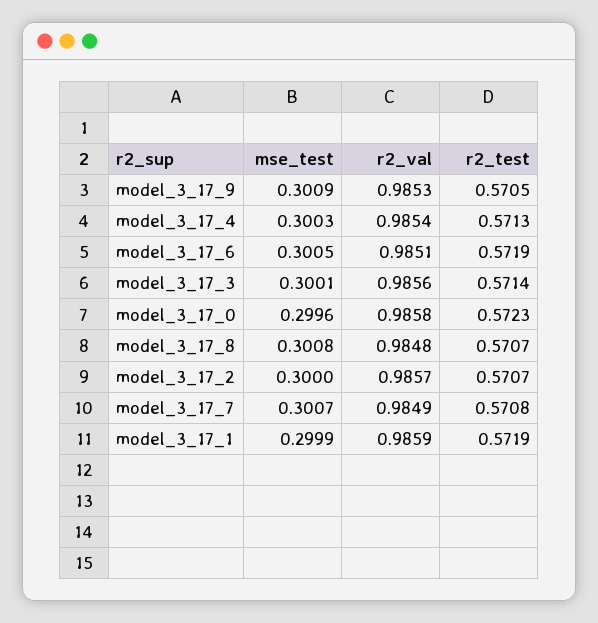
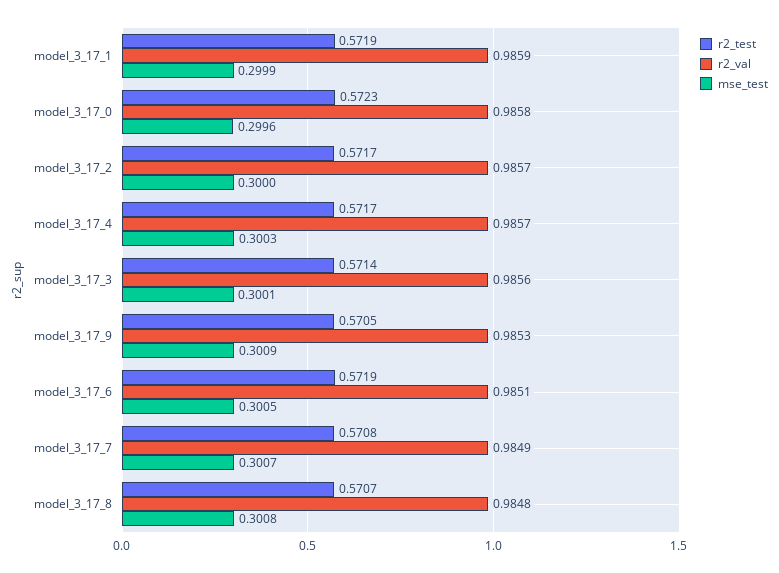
  {
    "mse_test": {
      "model_3_17_9": 0.3009,
      "model_3_17_4": 0.3003,
      "model_3_17_6": 0.3005,
      "model_3_17_3": 0.3001,
      "model_3_17_0": 0.2996,
      "model_3_17_8": 0.3008,
      "model_3_17_2": 0.3,
      "model_3_17_7": 0.3007,
      "model_3_17_1": 0.2999
    },
    "r2_val": {
      "model_3_17_9": 0.9853,
-     "model_3_17_4": 0.9854,
+     "model_3_17_4": 0.9857,
      "model_3_17_6": 0.9851,
      "model_3_17_3": 0.9856,
      "model_3_17_0": 0.9858,
      "model_3_17_8": 0.9848,
      "model_3_17_2": 0.9857,
      "model_3_17_7": 0.9849,
      "model_3_17_1": 0.9859
    },
    "r2_test": {
      "model_3_17_9": 0.5705,
-     "model_3_17_4": 0.5713,
+     "model_3_17_4": 0.5717,
      "model_3_17_6": 0.5719,
      "model_3_17_3": 0.5714,
      "model_3_17_0": 0.5723,
      "model_3_17_8": 0.5707,
-     "model_3_17_2": 0.5707,
+     "model_3_17_2": 0.5717,
      "model_3_17_7": 0.5708,
      "model_3_17_1": 0.5719
    }
  }

